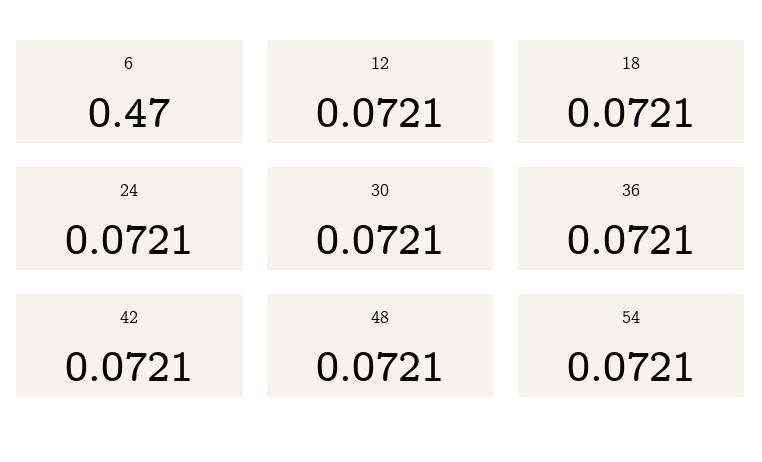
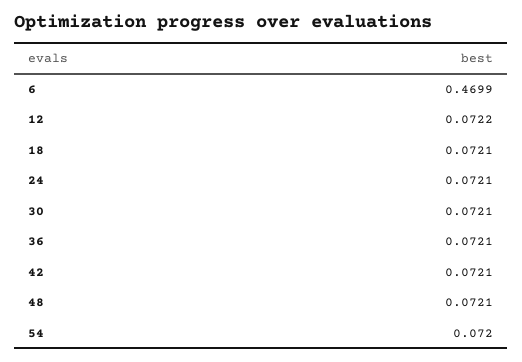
  {
-   "6": 0.47,
+   "6": 0.4699,
-   "12": 0.0721,
+   "12": 0.0722,
    "18": 0.0721,
    "24": 0.0721,
    "30": 0.0721,
    "36": 0.0721,
    "42": 0.0721,
    "48": 0.0721,
-   "54": 0.0721
+   "54": 0.072
  }

